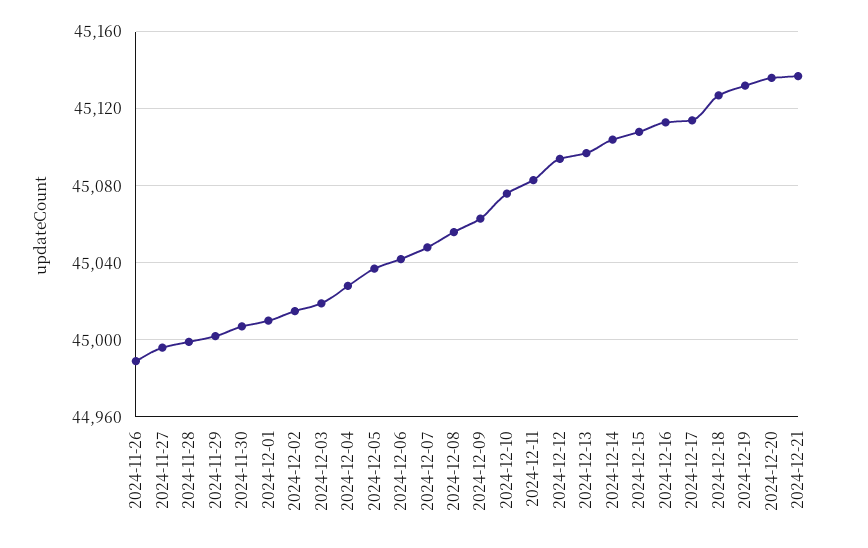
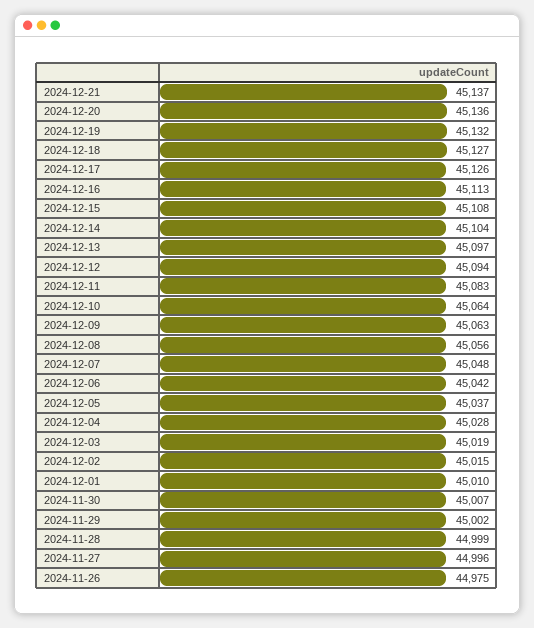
  {
-   "2024-11-26": 44990,
+   "2024-11-26": 44975,
    "2024-11-27": 44996,
    "2024-11-28": 44999,
    "2024-11-29": 45002,
    "2024-11-30": 45007,
    "2024-12-01": 45010,
    "2024-12-02": 45015,
    "2024-12-03": 45019,
    "2024-12-04": 45028,
    "2024-12-05": 45037,
    "2024-12-06": 45042,
    "2024-12-07": 45048,
    "2024-12-08": 45056,
    "2024-12-09": 45063,
-   "2024-12-10": 45075,
+   "2024-12-10": 45064,
    "2024-12-11": 45083,
    "2024-12-12": 45094,
    "2024-12-13": 45097,
    "2024-12-14": 45104,
    "2024-12-15": 45108,
    "2024-12-16": 45113,
-   "2024-12-17": 45115,
+   "2024-12-17": 45126,
    "2024-12-18": 45127,
    "2024-12-19": 45132,
    "2024-12-20": 45136,
    "2024-12-21": 45137
  }

